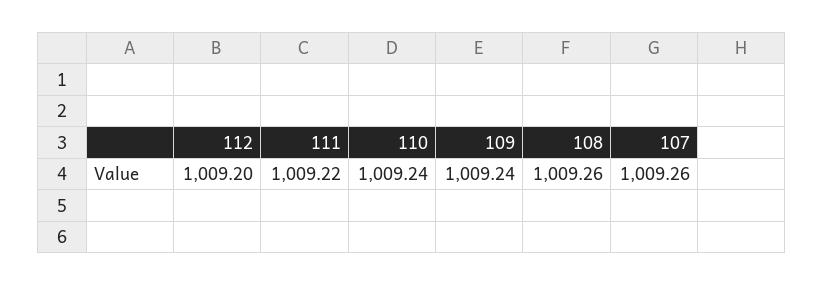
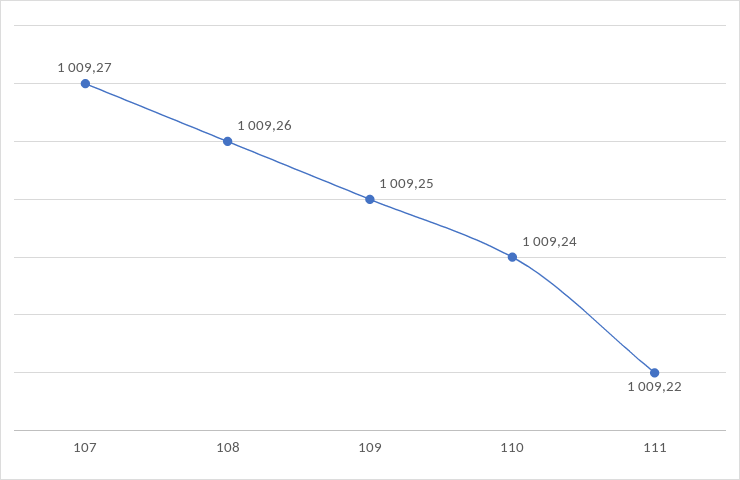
  {
-   "112": 1009.2,
    "111": 1009.22,
    "110": 1009.24,
-   "109": 1009.24,
+   "109": 1009.25,
    "108": 1009.26,
-   "107": 1009.26
+   "107": 1009.27
  }

